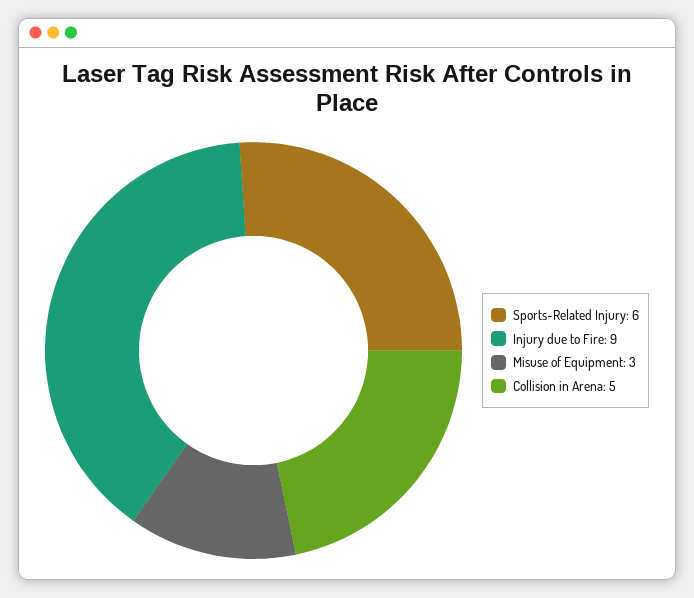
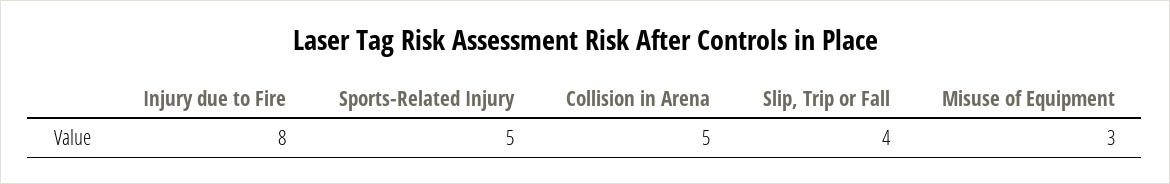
  {
-   "Sports-Related Injury": 6,
+   "Sports-Related Injury": 5,
-   "Injury due to Fire": 9,
+   "Injury due to Fire": 8,
    "Misuse of Equipment": 3,
-   "Collision in Arena": 5
+   "Collision in Arena": 5,
+   "Slip, Trip or Fall": 4
  }

